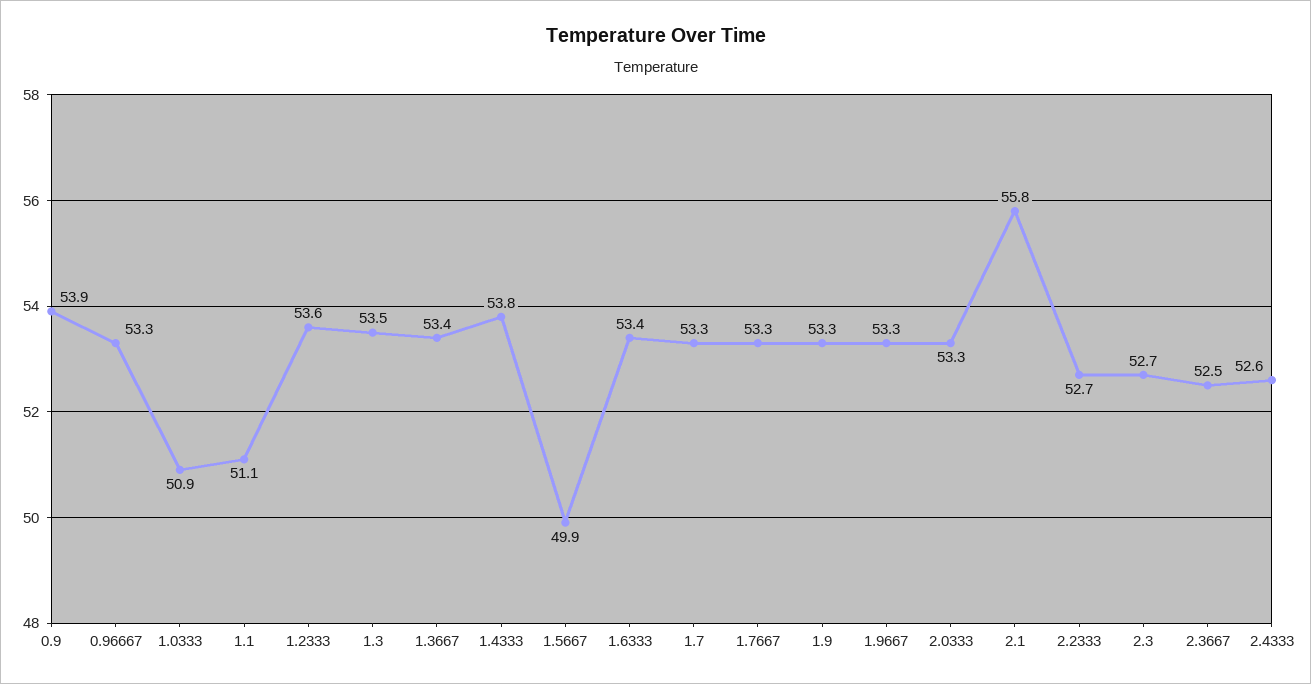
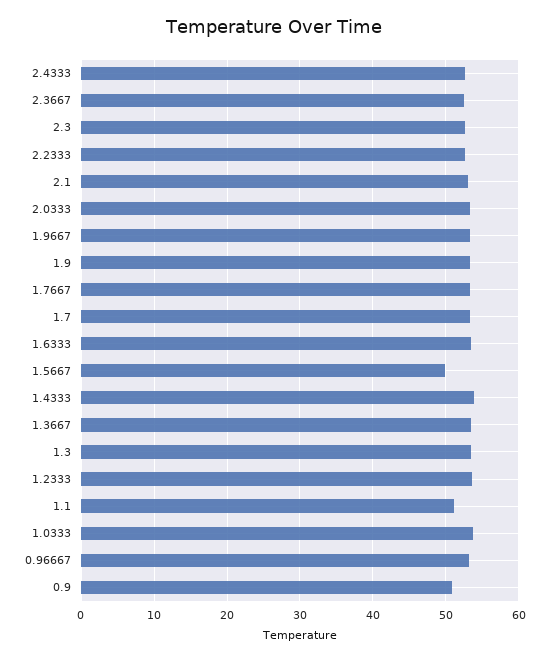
  {
-   "0.9": 53.9,
+   "0.9": 51,
    "0.96667": 53.3,
-   "1.0333": 50.9,
+   "1.0333": 54,
    "1.1": 51.1,
    "1.2333": 53.6,
    "1.3": 53.5,
    "1.3667": 53.4,
    "1.4333": 53.8,
    "1.5667": 49.9,
    "1.6333": 53.4,
    "1.7": 53.3,
    "1.7667": 53.3,
    "1.9": 53.3,
    "1.9667": 53.3,
    "2.0333": 53.3,
-   "2.1": 55.8,
+   "2.1": 53,
    "2.2333": 52.7,
    "2.3": 52.7,
    "2.3667": 52.5,
    "2.4333": 52.6
  }

